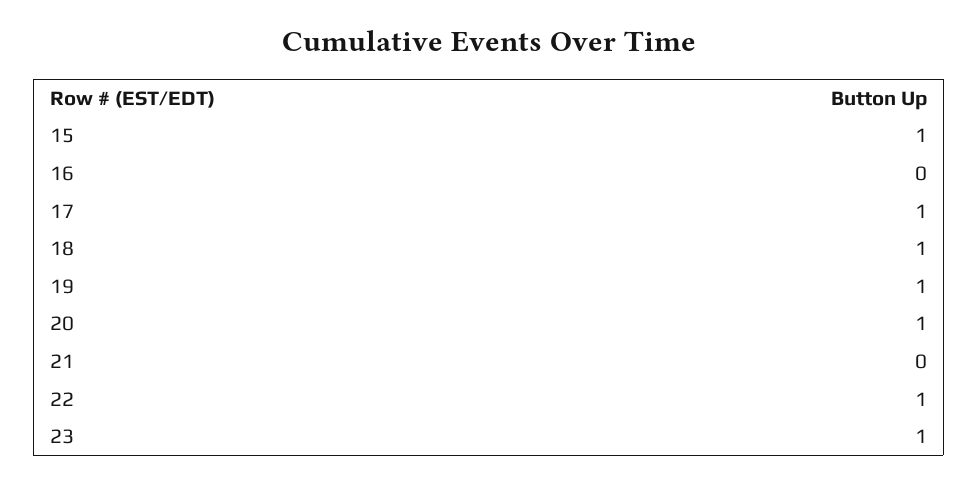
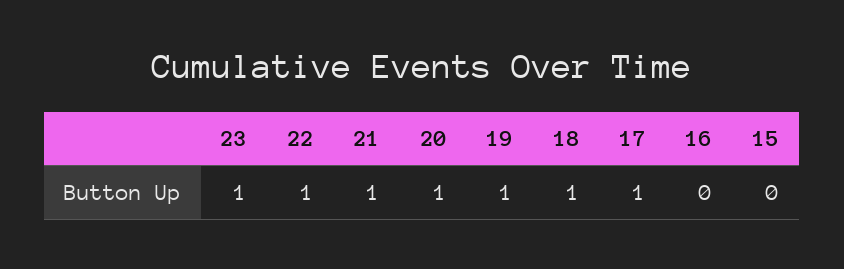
  {
-   "15": 1,
+   "15": 0,
    "16": 0,
    "17": 1,
    "18": 1,
    "19": 1,
    "20": 1,
-   "21": 0,
+   "21": 1,
    "22": 1,
    "23": 1
  }

